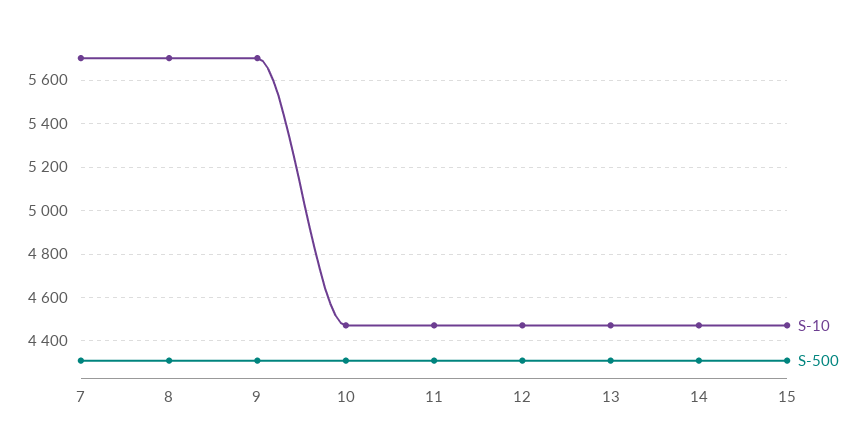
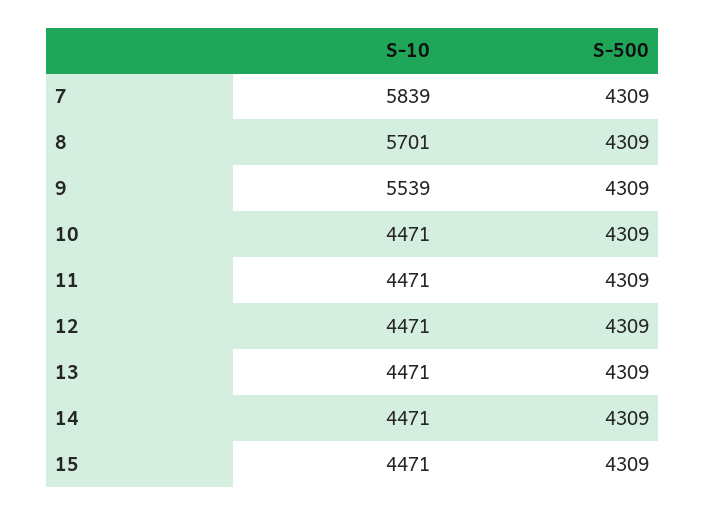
  {
    "S-10": {
-     "7": 5700,
+     "7": 5839,
      "8": 5701,
-     "9": 5700,
+     "9": 5539,
      "10": 4471,
      "11": 4471,
      "12": 4471,
      "13": 4471,
      "14": 4471,
      "15": 4471
    },
    "S-500": {
      "7": 4309,
      "8": 4309,
      "9": 4309,
      "10": 4309,
      "11": 4309,
      "12": 4309,
      "13": 4309,
      "14": 4309,
      "15": 4309
    }
  }

